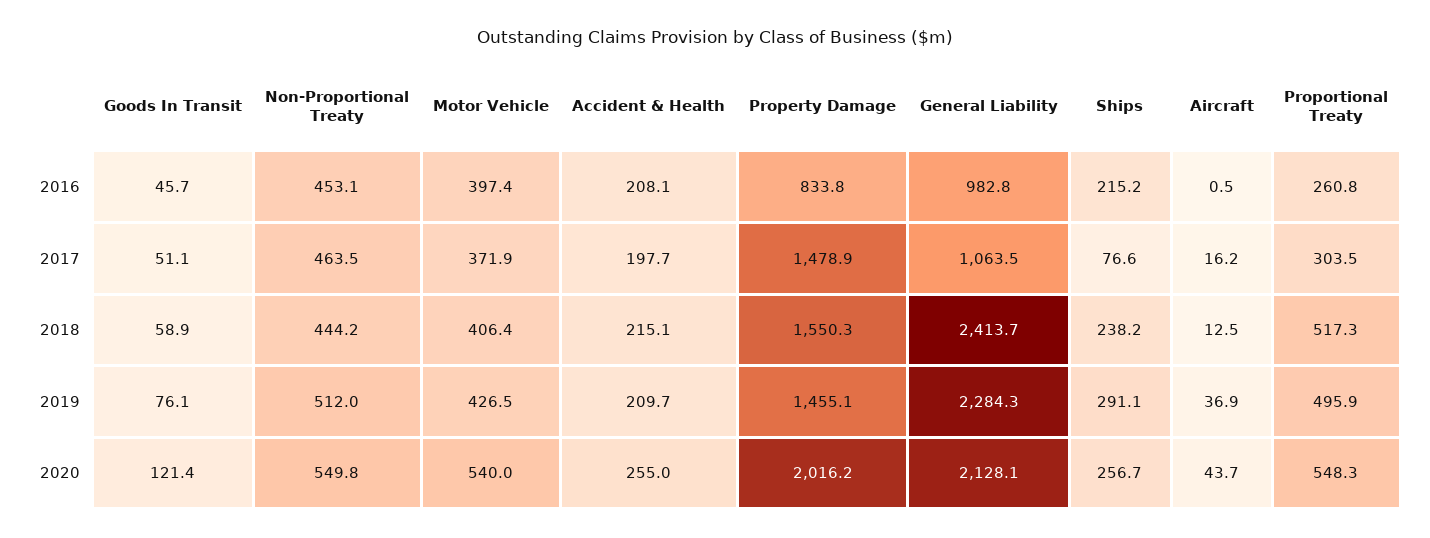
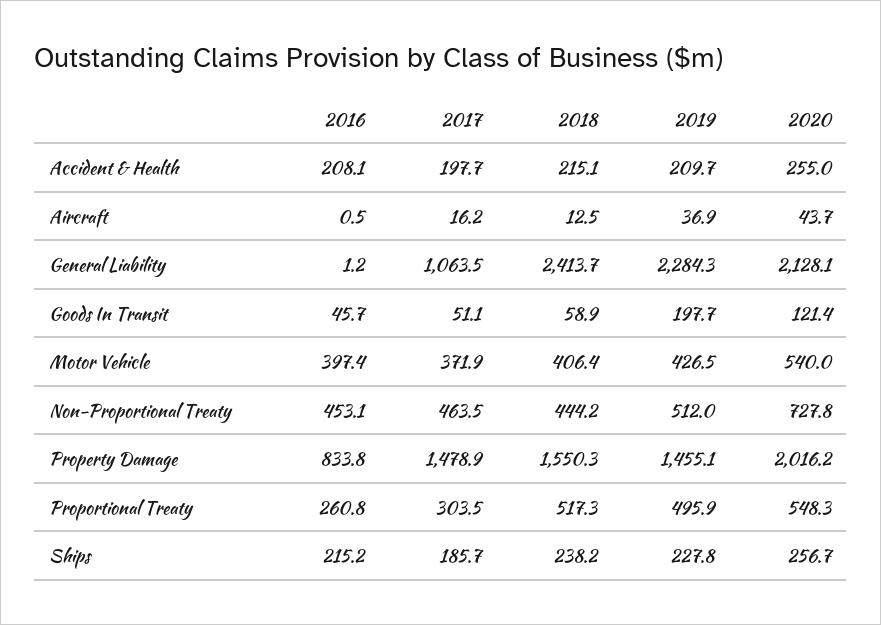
  {
    "Goods In Transit": {
      "2016": 45.7,
      "2017": 51.1,
      "2018": 58.9,
-     "2019": 76.1,
+     "2019": 197.7,
      "2020": 121.4
    },
    "Non-Proportional Treaty": {
      "2016": 453.1,
      "2017": 463.5,
      "2018": 444.2,
      "2019": 512,
-     "2020": 549.8
+     "2020": 727.8
    },
    "Motor Vehicle": {
      "2016": 397.4,
      "2017": 371.9,
      "2018": 406.4,
      "2019": 426.5,
      "2020": 540
    },
    "Accident & Health": {
      "2016": 208.1,
      "2017": 197.7,
      "2018": 215.1,
      "2019": 209.7,
      "2020": 255
    },
    "Property Damage": {
      "2016": 833.8,
      "2017": 1478.9,
      "2018": 1550.3,
      "2019": 1455.1,
      "2020": 2016.2
    },
    "General Liability": {
-     "2016": 982.8,
+     "2016": 1.2,
      "2017": 1063.5,
      "2018": 2413.7,
      "2019": 2284.3,
      "2020": 2128.1
    },
    "Ships": {
      "2016": 215.2,
-     "2017": 76.6,
+     "2017": 185.7,
      "2018": 238.2,
-     "2019": 291.1,
+     "2019": 227.8,
      "2020": 256.7
    },
    "Aircraft": {
      "2016": 0.5,
      "2017": 16.2,
      "2018": 12.5,
      "2019": 36.9,
      "2020": 43.7
    },
    "Proportional Treaty": {
      "2016": 260.8,
      "2017": 303.5,
      "2018": 517.3,
      "2019": 495.9,
      "2020": 548.3
    }
  }

